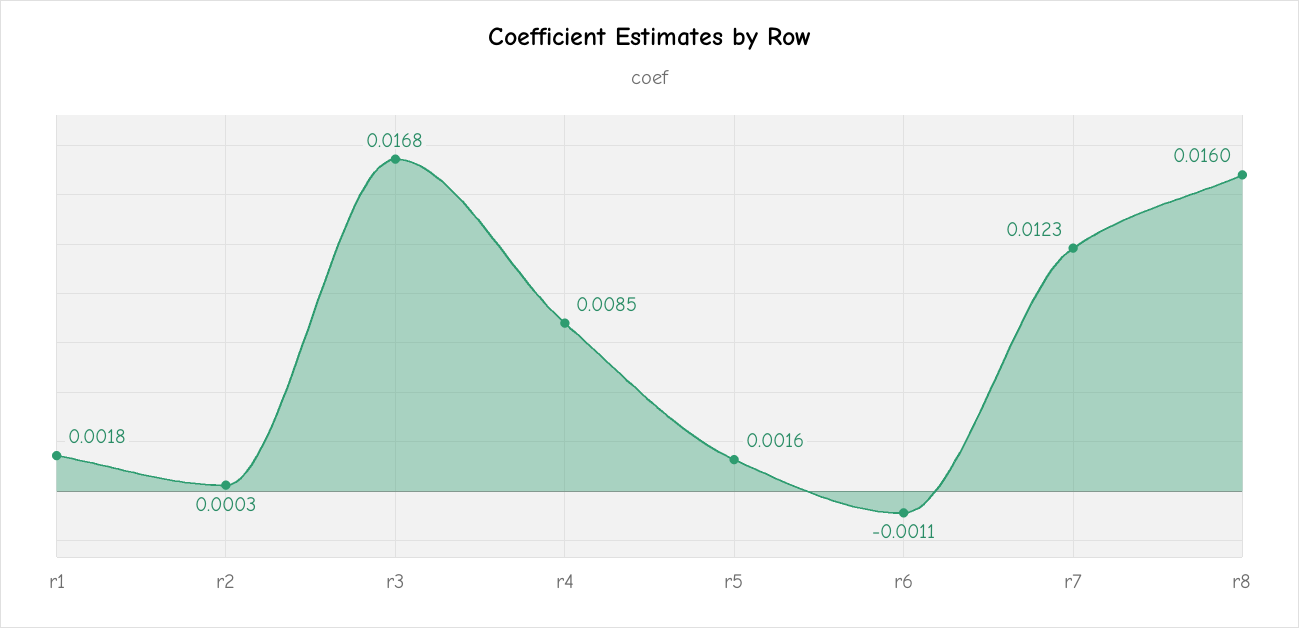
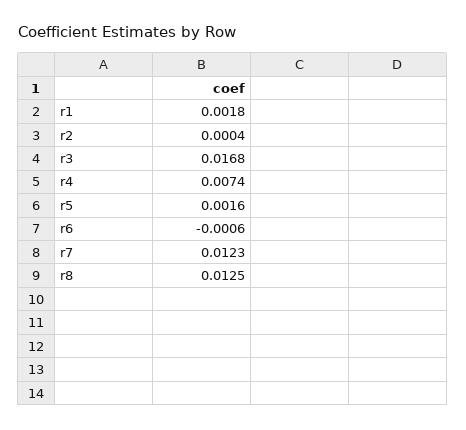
  {
    "r1": 0.0018,
-   "r2": 0.0003,
+   "r2": 0.0004,
    "r3": 0.0168,
-   "r4": 0.0085,
+   "r4": 0.0074,
    "r5": 0.0016,
-   "r6": -0.0011,
+   "r6": -0.0006,
    "r7": 0.0123,
-   "r8": 0.016
+   "r8": 0.0125
  }

